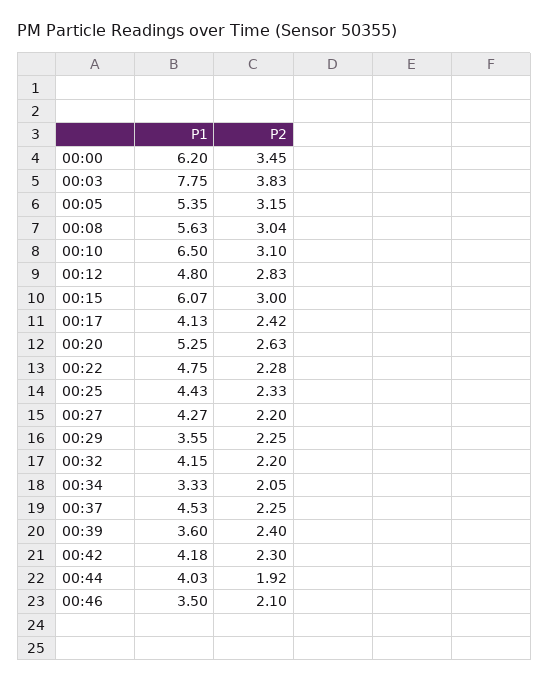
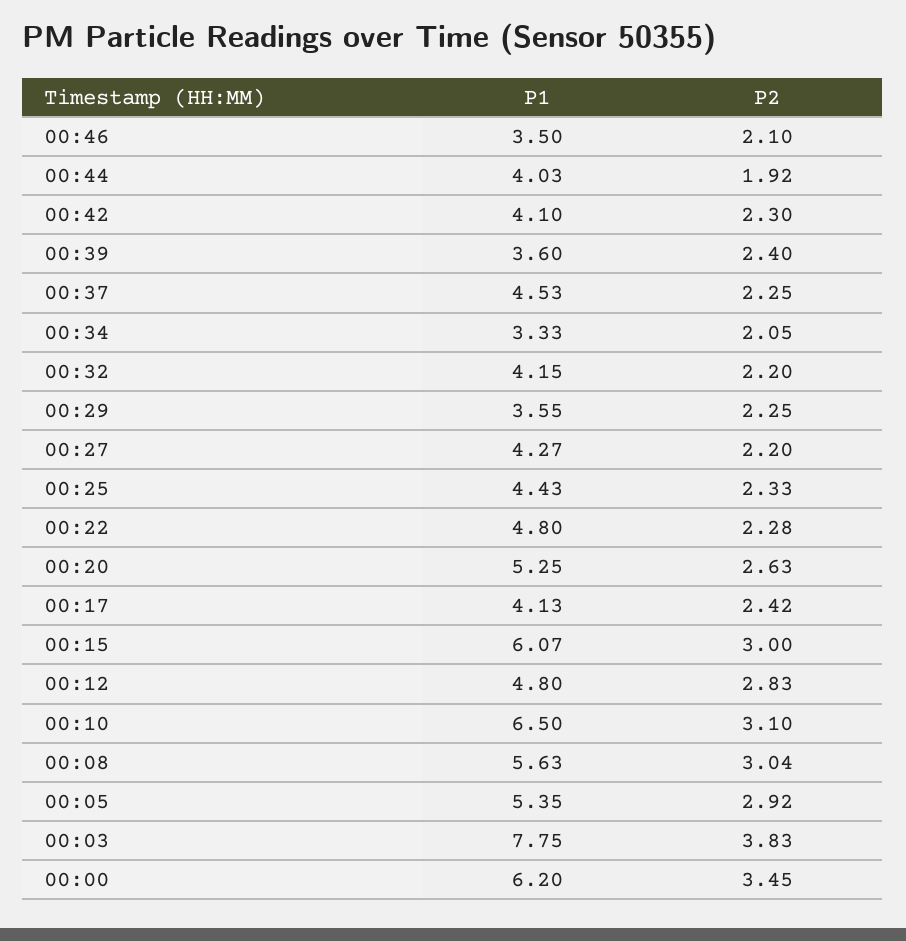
  {
    "P1": {
      "00:00": 6.2,
      "00:03": 7.75,
      "00:05": 5.35,
      "00:08": 5.63,
      "00:10": 6.5,
      "00:12": 4.8,
      "00:15": 6.07,
      "00:17": 4.13,
      "00:20": 5.25,
-     "00:22": 4.75,
+     "00:22": 4.8,
      "00:25": 4.43,
      "00:27": 4.27,
      "00:29": 3.55,
      "00:32": 4.15,
      "00:34": 3.33,
      "00:37": 4.53,
      "00:39": 3.6,
-     "00:42": 4.18,
+     "00:42": 4.1,
      "00:44": 4.03,
      "00:46": 3.5
    },
    "P2": {
      "00:00": 3.45,
      "00:03": 3.83,
-     "00:05": 3.15,
+     "00:05": 2.92,
      "00:08": 3.04,
      "00:10": 3.1,
      "00:12": 2.83,
      "00:15": 3,
      "00:17": 2.42,
      "00:20": 2.63,
      "00:22": 2.28,
      "00:25": 2.33,
      "00:27": 2.2,
      "00:29": 2.25,
      "00:32": 2.2,
      "00:34": 2.05,
      "00:37": 2.25,
      "00:39": 2.4,
      "00:42": 2.3,
      "00:44": 1.92,
      "00:46": 2.1
    }
  }

